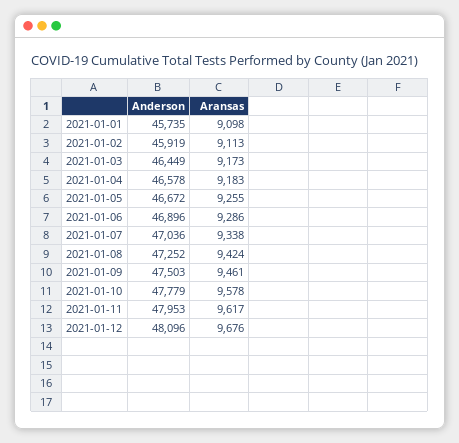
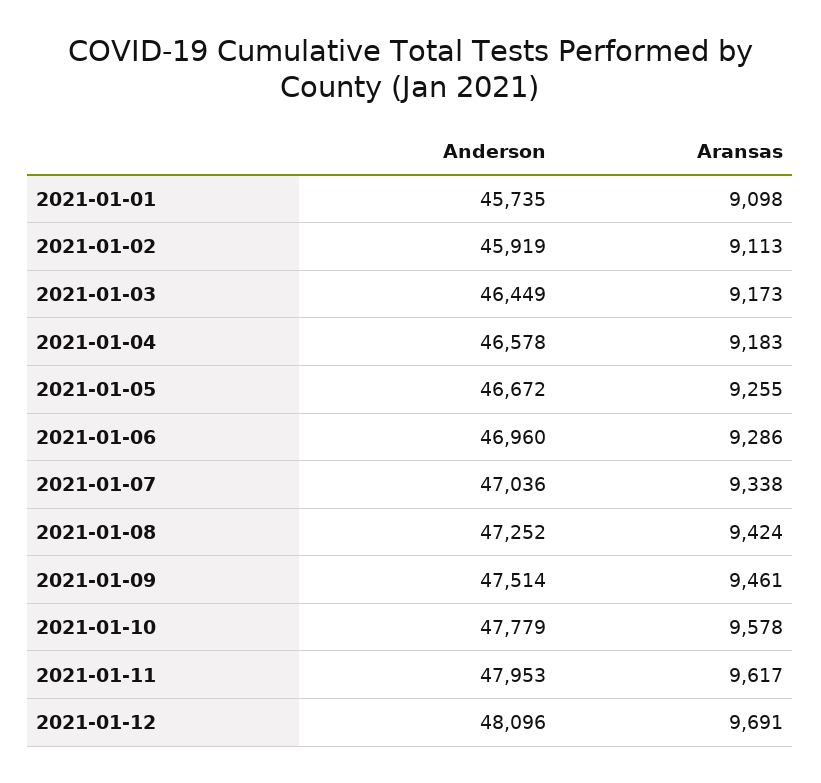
  {
    "Anderson": {
      "2021-01-01": 45735,
      "2021-01-02": 45919,
      "2021-01-03": 46449,
      "2021-01-04": 46578,
      "2021-01-05": 46672,
-     "2021-01-06": 46896,
+     "2021-01-06": 46960,
      "2021-01-07": 47036,
      "2021-01-08": 47252,
-     "2021-01-09": 47503,
+     "2021-01-09": 47514,
      "2021-01-10": 47779,
      "2021-01-11": 47953,
      "2021-01-12": 48096
    },
    "Aransas": {
      "2021-01-01": 9098,
      "2021-01-02": 9113,
      "2021-01-03": 9173,
      "2021-01-04": 9183,
      "2021-01-05": 9255,
      "2021-01-06": 9286,
      "2021-01-07": 9338,
      "2021-01-08": 9424,
      "2021-01-09": 9461,
      "2021-01-10": 9578,
      "2021-01-11": 9617,
-     "2021-01-12": 9676
+     "2021-01-12": 9691
    }
  }

